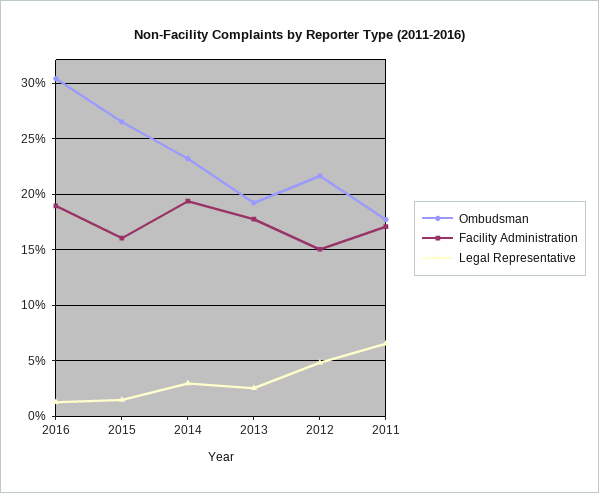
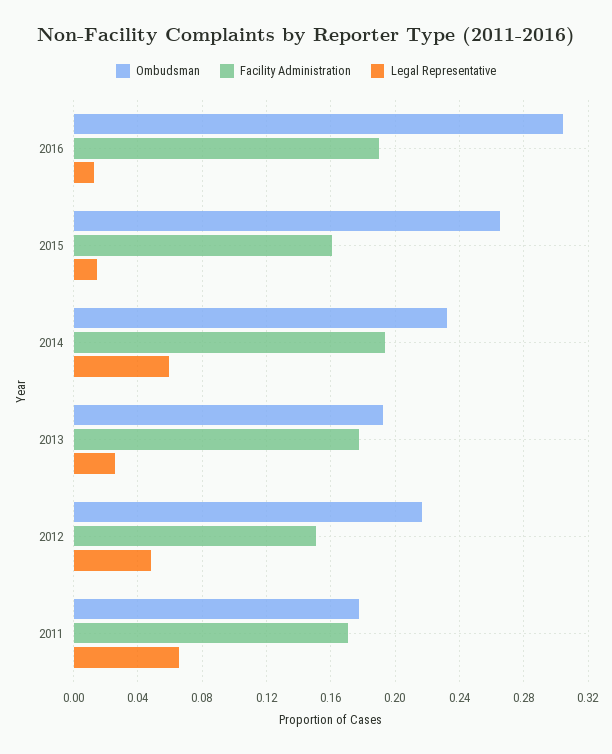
  {
    "Ombudsman": {
      "2016": 0.305,
      "2015": 0.265,
      "2014": 0.23,
      "2013": 0.19,
      "2012": 0.215,
      "2011": 0.175
    },
    "Facility Administration": {
      "2016": 0.19,
      "2015": 0.16,
      "2014": 0.195,
      "2013": 0.18,
      "2012": 0.15,
      "2011": 0.17
    },
    "Legal Representative": {
      "2016": 0.015,
      "2015": 0.015,
-     "2014": 0.03,
+     "2014": 0.06,
      "2013": 0.025,
      "2012": 0.05,
      "2011": 0.065
    }
  }

